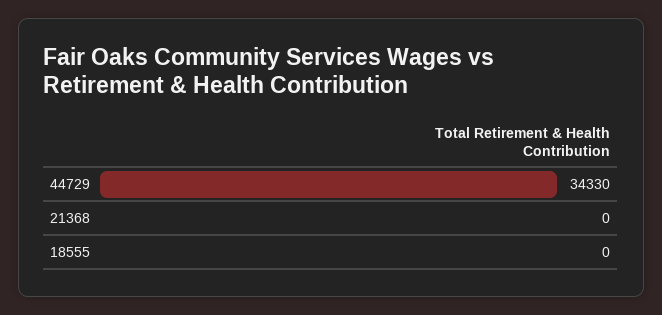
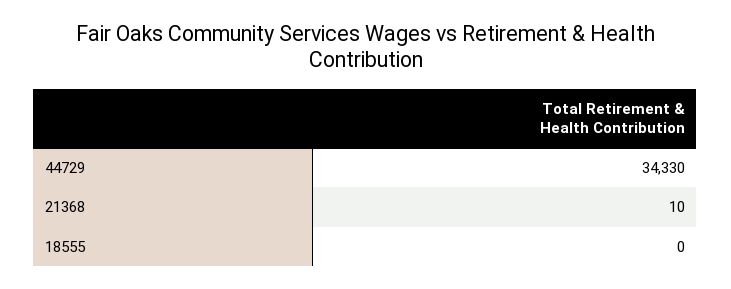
  {
    "44729": 34330,
-   "21368": 0,
+   "21368": 10,
    "18555": 0
  }

